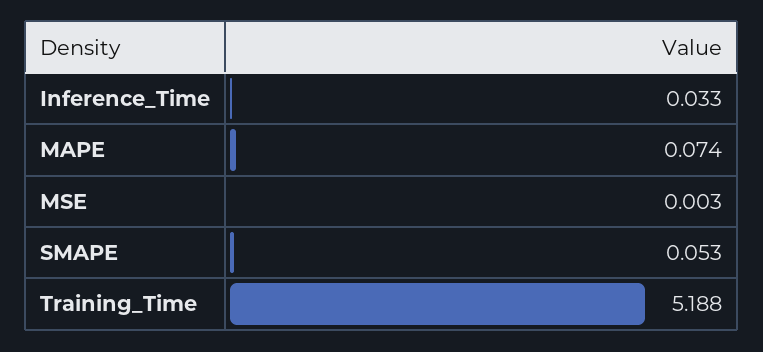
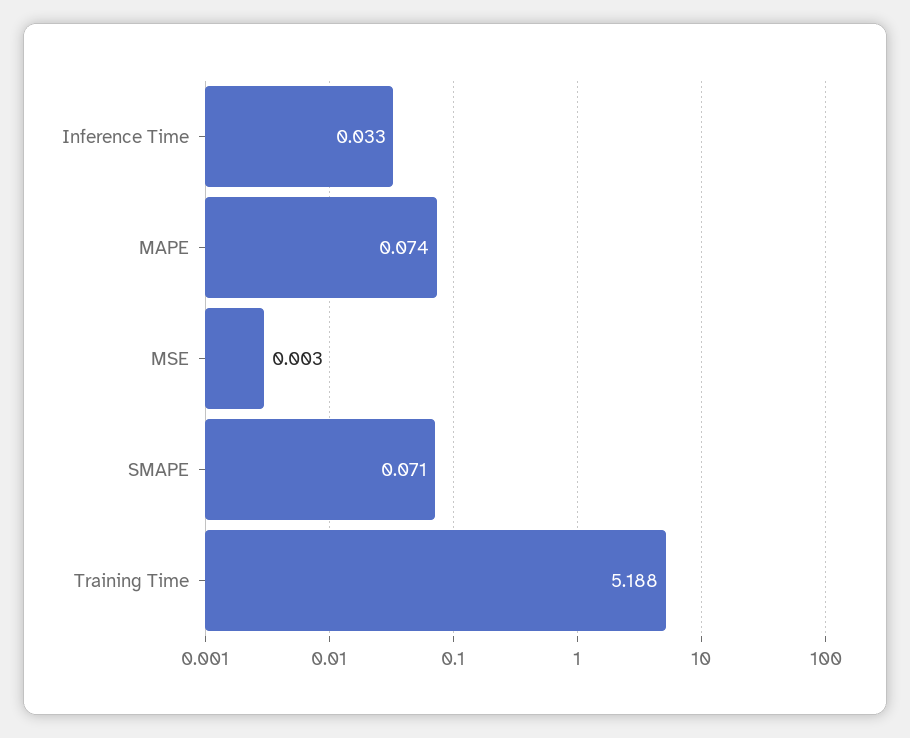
  {
    "Inference_Time": 0.033,
    "MAPE": 0.074,
    "MSE": 0.003,
-   "SMAPE": 0.053,
+   "SMAPE": 0.071,
    "Training_Time": 5.188
  }

